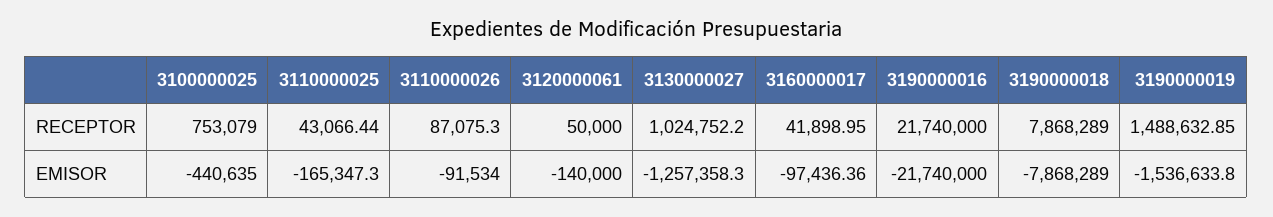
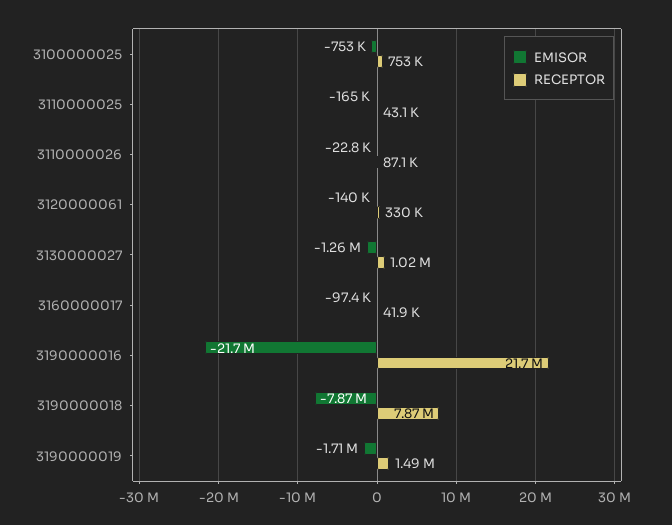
  {
    "RECEPTOR": {
      "3100000025": 753079,
      "3110000025": 43066.44,
      "3110000026": 87075.3,
-     "3120000061": 50000,
+     "3120000061": 330000,
      "3130000027": 1024752.2,
      "3160000017": 41898.95,
      "3190000016": 21740000,
      "3190000018": 7868289,
      "3190000019": 1488632.85
    },
    "EMISOR": {
-     "3100000025": -440635,
+     "3100000025": -753000,
      "3110000025": -165347.3,
-     "3110000026": -91534,
+     "3110000026": -22800,
      "3120000061": -140000,
      "3130000027": -1257358.3,
      "3160000017": -97436.36,
      "3190000016": -21740000,
      "3190000018": -7868289,
-     "3190000019": -1536633.8
+     "3190000019": -1710000
    }
  }

